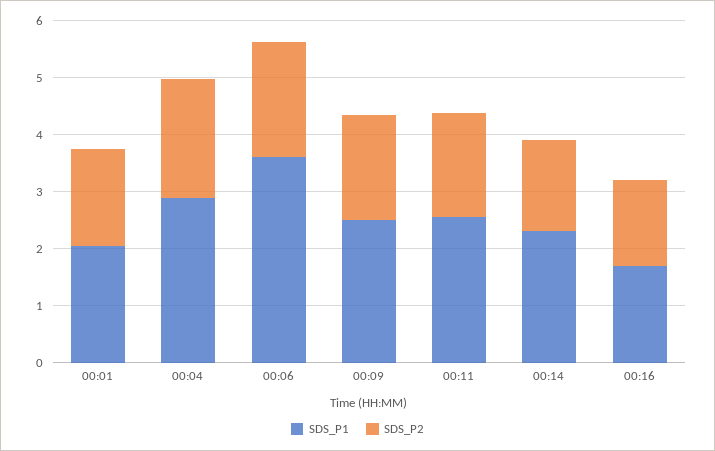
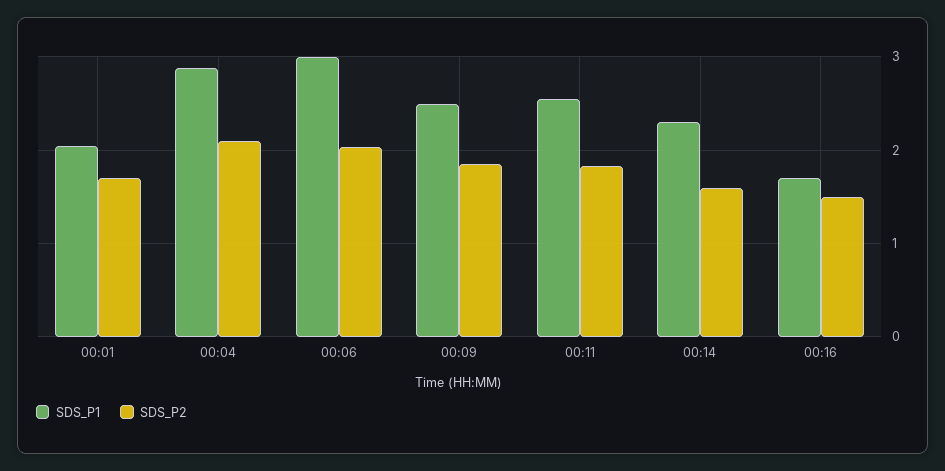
  {
    "SDS_P1": {
      "00:01": 2.1,
      "00:04": 2.9,
-     "00:06": 3.6,
+     "00:06": 3,
      "00:09": 2.5,
      "00:11": 2.6,
      "00:14": 2.3,
      "00:16": 1.7
    },
    "SDS_P2": {
      "00:01": 1.7,
      "00:04": 2.1,
      "00:06": 2,
      "00:09": 1.9,
      "00:11": 1.8,
      "00:14": 1.6,
      "00:16": 1.5
    }
  }

